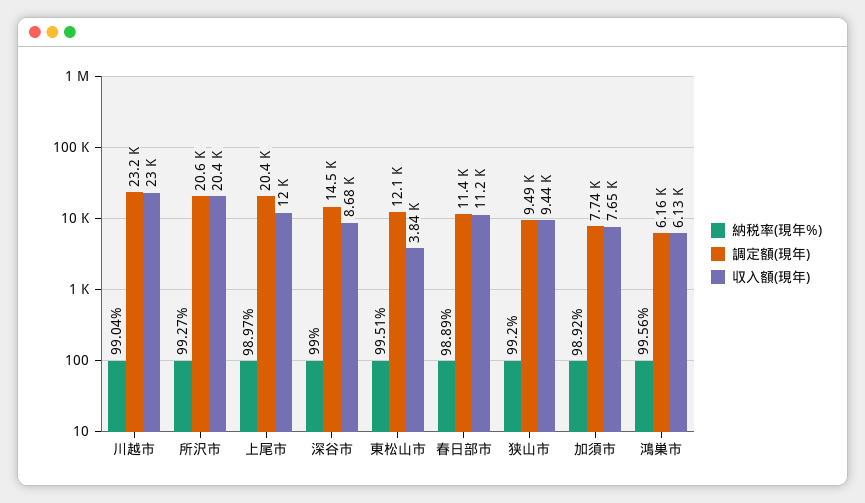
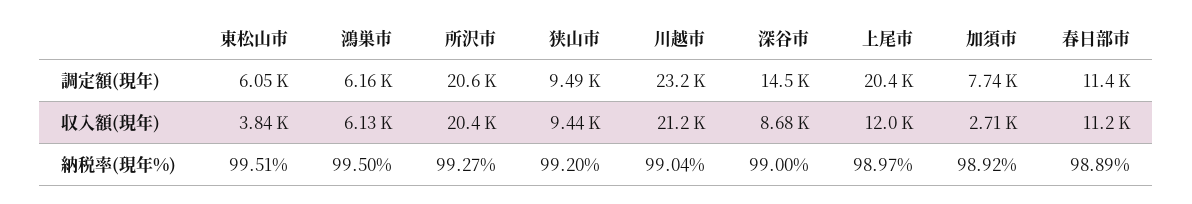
  {
    "納税率(現年%)": {
      "川越市": 99.04,
      "所沢市": 99.27,
      "上尾市": 98.97,
      "深谷市": 99,
      "東松山市": 99.51,
      "春日部市": 98.89,
      "狭山市": 99.2,
      "加須市": 98.92,
-     "鴻巣市": 99.56
+     "鴻巣市": 99.5
    },
    "調定額(現年)": {
      "川越市": 23200,
      "所沢市": 20600,
      "上尾市": 20400,
      "深谷市": 14500,
-     "東松山市": 12100,
+     "東松山市": 6050,
      "春日部市": 11400,
      "狭山市": 9490,
      "加須市": 7740,
      "鴻巣市": 6160
    },
    "収入額(現年)": {
-     "川越市": 23000,
+     "川越市": 21200,
      "所沢市": 20400,
      "上尾市": 12000,
      "深谷市": 8680,
      "東松山市": 3840,
      "春日部市": 11200,
      "狭山市": 9440,
-     "加須市": 7650,
+     "加須市": 2710,
      "鴻巣市": 6130
    }
  }

